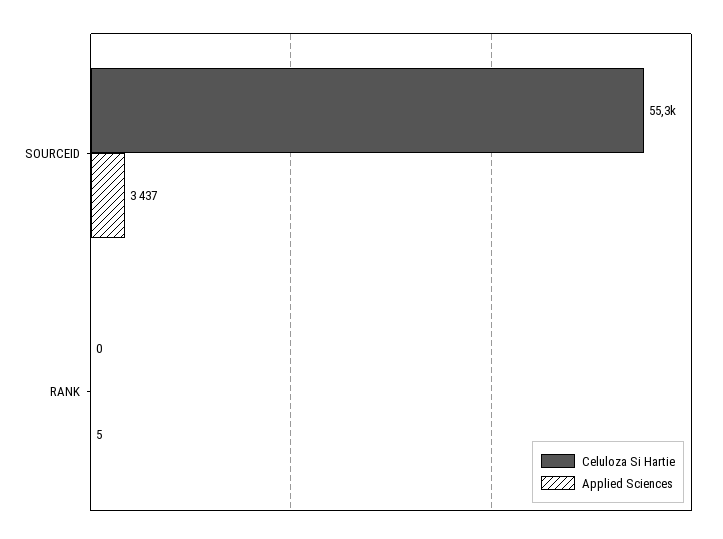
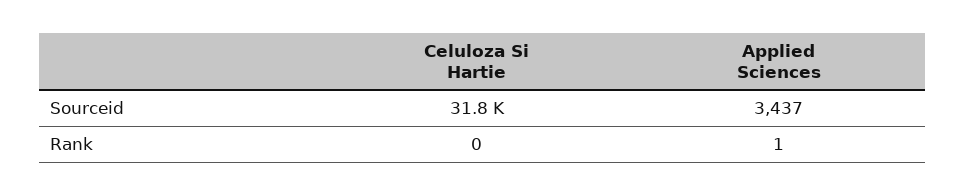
  {
    "Celuloza Si Hartie": {
-     "SOURCEID": 55300,
+     "SOURCEID": 31800,
      "RANK": 0
    },
    "Applied Sciences": {
      "SOURCEID": 3437,
-     "RANK": 5
+     "RANK": 1
    }
  }

